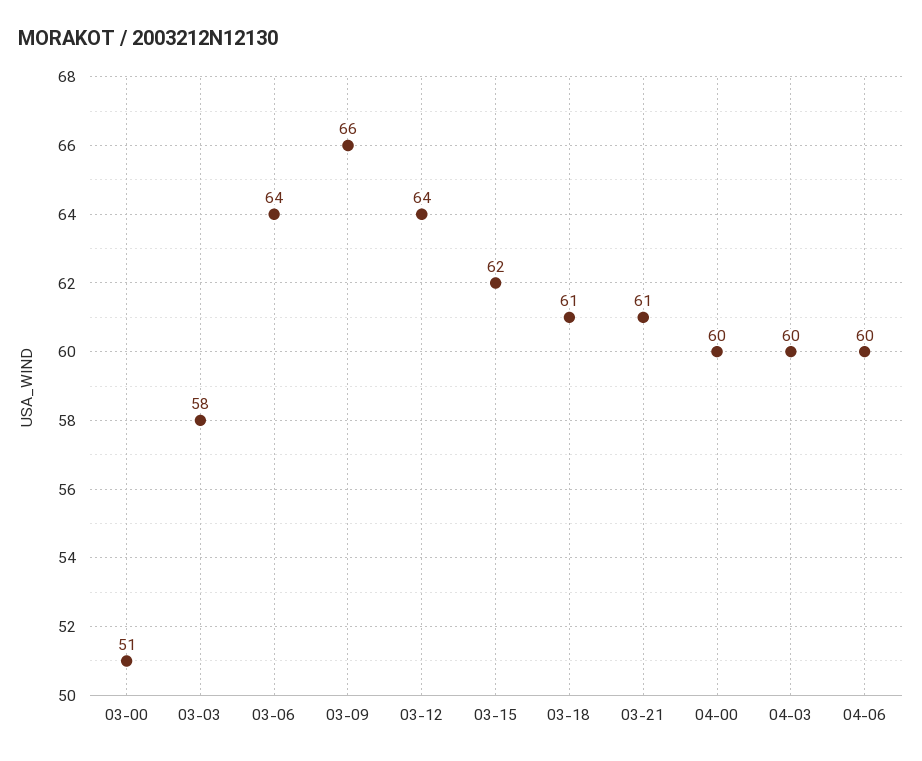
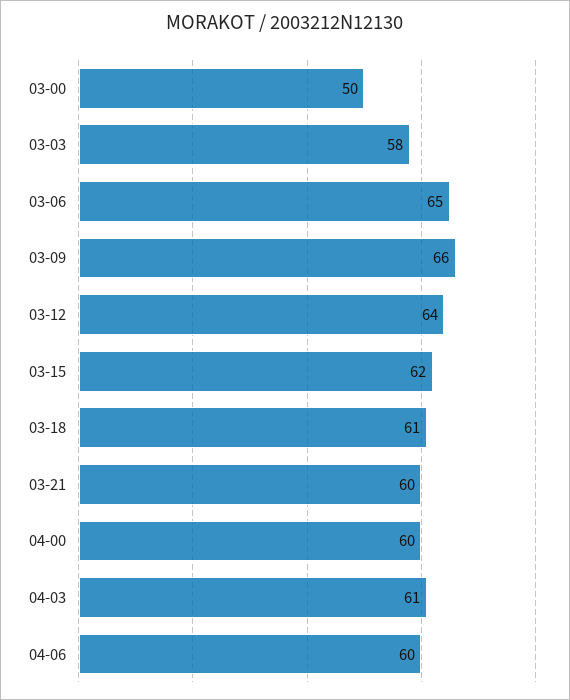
  {
-   "03-00": 51,
+   "03-00": 50,
    "03-03": 58,
-   "03-06": 64,
+   "03-06": 65,
    "03-09": 66,
    "03-12": 64,
    "03-15": 62,
    "03-18": 61,
-   "03-21": 61,
+   "03-21": 60,
    "04-00": 60,
-   "04-03": 60,
+   "04-03": 61,
    "04-06": 60
  }

